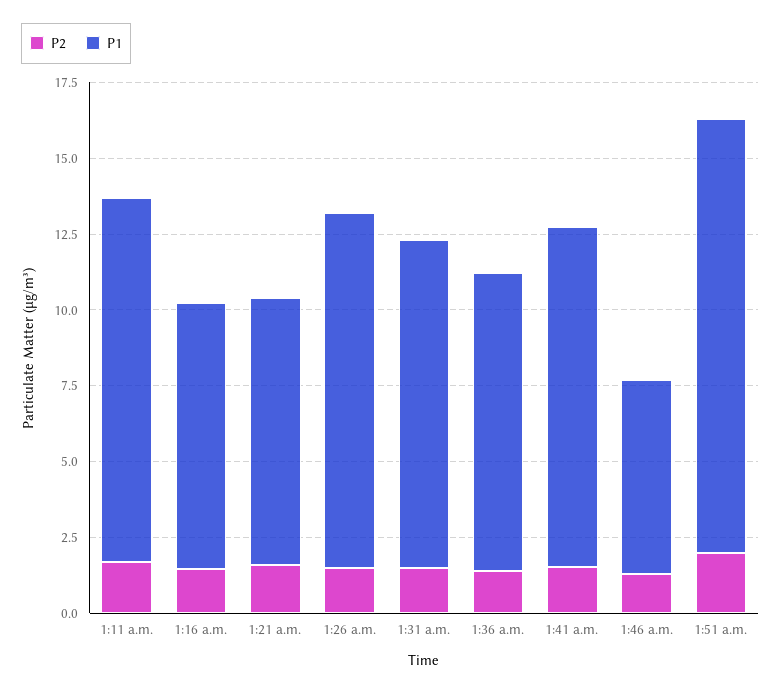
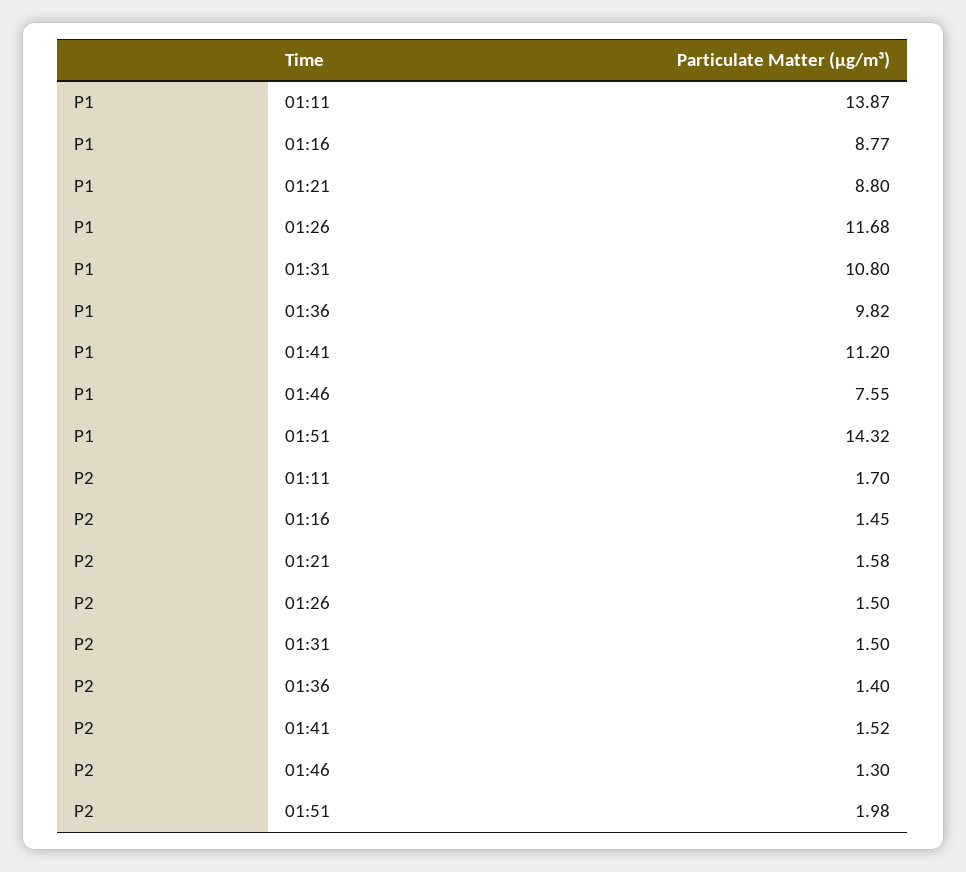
  {
    "P2": {
      "1:11 a.m.": 1.7,
      "1:16 a.m.": 1.45,
      "1:21 a.m.": 1.58,
      "1:26 a.m.": 1.5,
      "1:31 a.m.": 1.5,
      "1:36 a.m.": 1.4,
      "1:41 a.m.": 1.52,
      "1:46 a.m.": 1.3,
      "1:51 a.m.": 1.98
    },
    "P1": {
-     "1:11 a.m.": 12,
+     "1:11 a.m.": 13.87,
      "1:16 a.m.": 8.77,
      "1:21 a.m.": 8.8,
      "1:26 a.m.": 11.68,
      "1:31 a.m.": 10.8,
      "1:36 a.m.": 9.82,
      "1:41 a.m.": 11.2,
-     "1:46 a.m.": 6.5,
+     "1:46 a.m.": 7.55,
      "1:51 a.m.": 14.32
    }
  }

